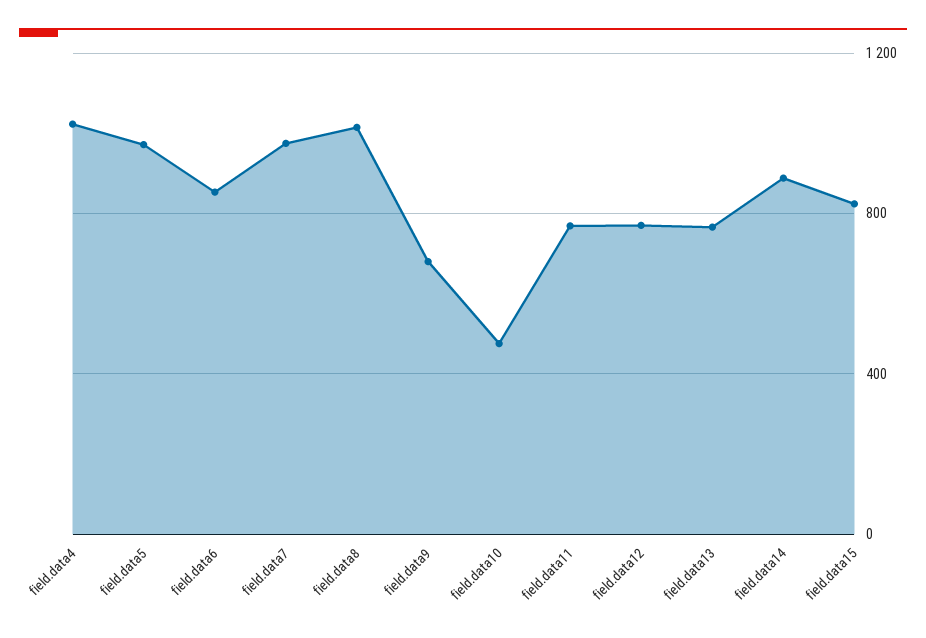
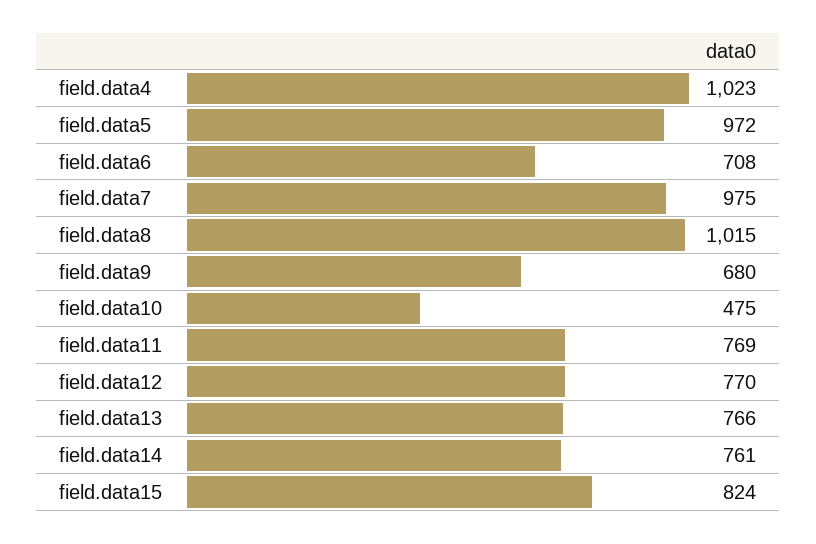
  {
    "field.data4": 1023,
    "field.data5": 972,
-   "field.data6": 850,
+   "field.data6": 708,
    "field.data7": 975,
    "field.data8": 1015,
    "field.data9": 680,
    "field.data10": 475,
    "field.data11": 769,
    "field.data12": 770,
    "field.data13": 766,
-   "field.data14": 900,
+   "field.data14": 761,
    "field.data15": 824
  }

